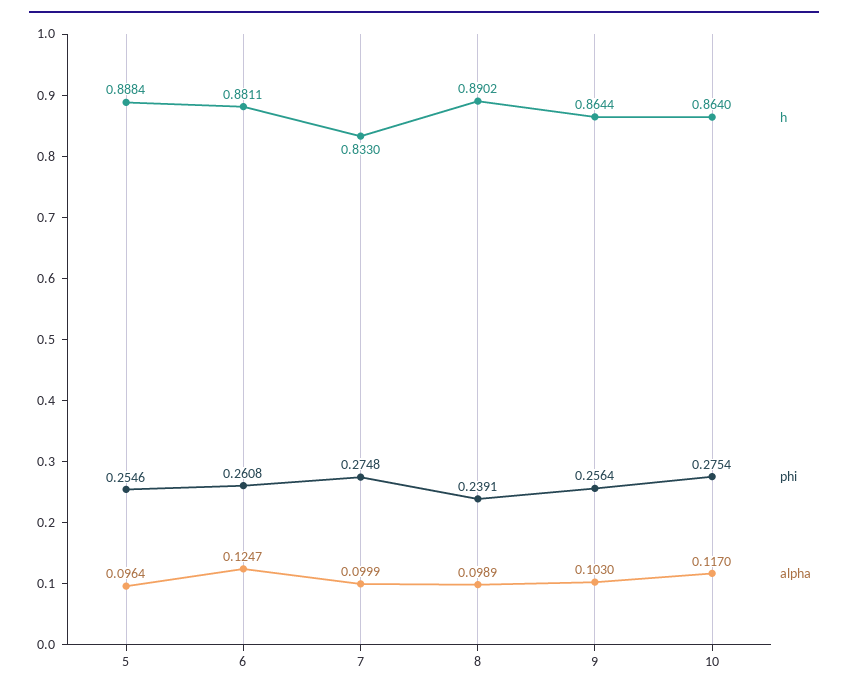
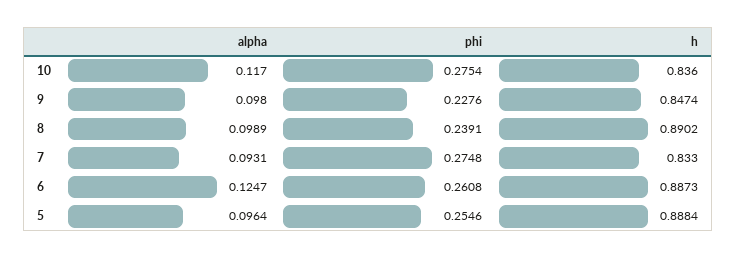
  {
    "h": {
      "5": 0.8884,
-     "6": 0.8811,
+     "6": 0.8873,
      "7": 0.833,
      "8": 0.8902,
-     "9": 0.8644,
+     "9": 0.8474,
-     "10": 0.864
+     "10": 0.836
    },
    "phi": {
      "5": 0.2546,
      "6": 0.2608,
      "7": 0.2748,
      "8": 0.2391,
-     "9": 0.2564,
+     "9": 0.2276,
      "10": 0.2754
    },
    "alpha": {
      "5": 0.0964,
      "6": 0.1247,
-     "7": 0.0999,
+     "7": 0.0931,
      "8": 0.0989,
-     "9": 0.103,
+     "9": 0.098,
      "10": 0.117
    }
  }

